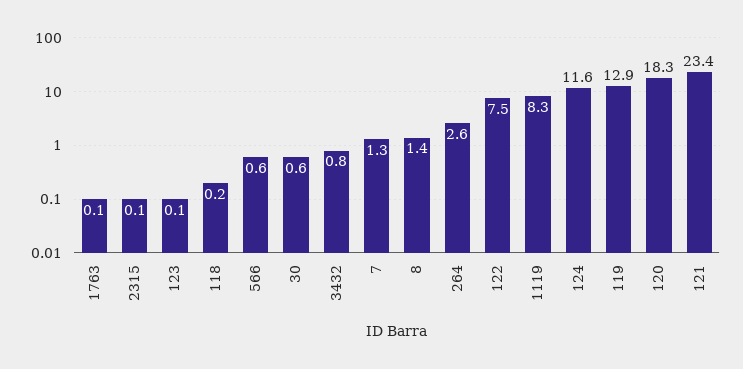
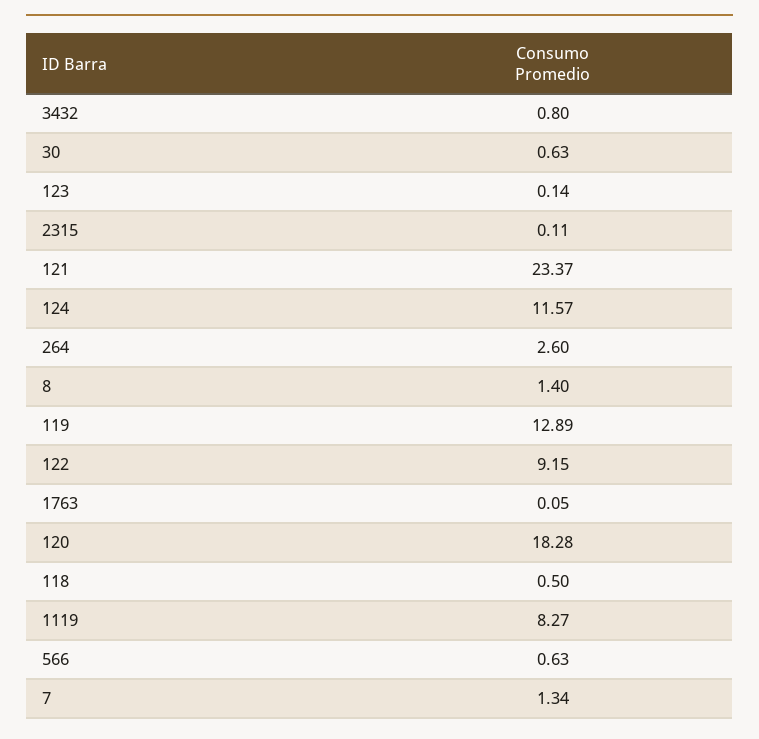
  {
    "1763": 0.05,
    "2315": 0.11,
    "123": 0.14,
-   "118": 0.2,
+   "118": 0.5,
    "566": 0.63,
    "30": 0.63,
    "3432": 0.8,
    "7": 1.34,
    "8": 1.4,
    "264": 2.6,
-   "122": 7.5,
+   "122": 9.15,
    "1119": 8.27,
    "124": 11.57,
    "119": 12.89,
    "120": 18.28,
    "121": 23.37
  }

